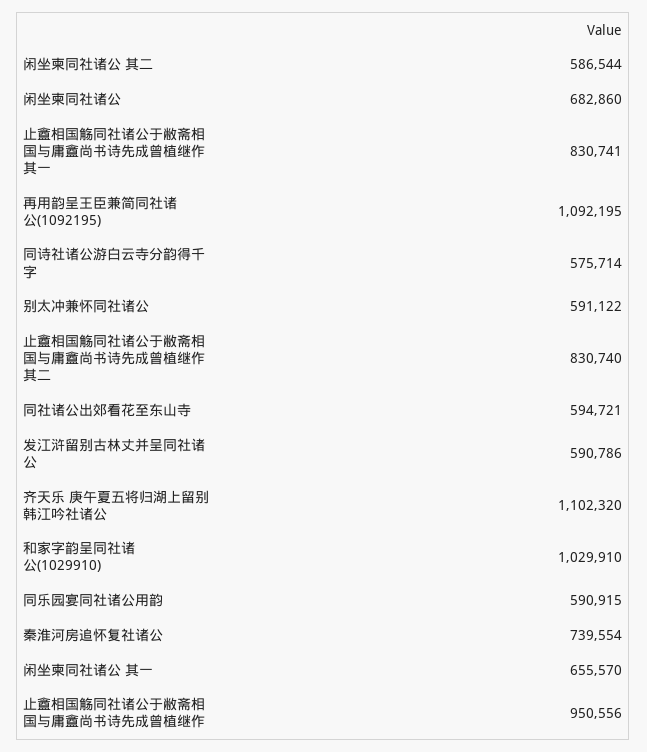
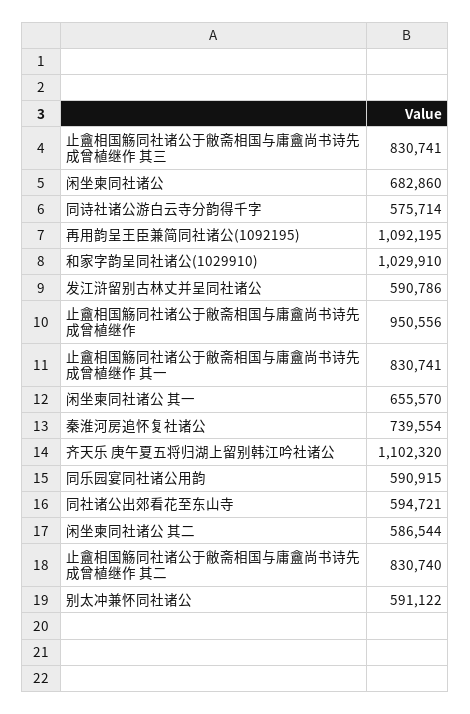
  {
    "闲坐柬同社诸公 其二": 586544,
    "闲坐柬同社诸公": 682860,
    "止盦相国觞同社诸公于敝斋相国与庸盦尚书诗先成曾植继作 其一": 830741,
    "再用韵呈王臣兼简同社诸公(1092195)": 1092195,
    "同诗社诸公游白云寺分韵得千字": 575714,
    "别太冲兼怀同社诸公": 591122,
    "止盦相国觞同社诸公于敝斋相国与庸盦尚书诗先成曾植继作 其二": 830740,
    "同社诸公出郊看花至东山寺": 594721,
    "发江浒留别古林丈并呈同社诸公": 590786,
    "齐天乐 庚午夏五将归湖上留别韩江吟社诸公": 1102320,
    "和家字韵呈同社诸公(1029910)": 1029910,
    "同乐园宴同社诸公用韵": 590915,
    "秦淮河房追怀复社诸公": 739554,
    "闲坐柬同社诸公 其一": 655570,
-   "止盦相国觞同社诸公于敝斋相国与庸盦尚书诗先成曾植继作": 950556
+   "止盦相国觞同社诸公于敝斋相国与庸盦尚书诗先成曾植继作": 950556,
+   "止盦相国觞同社诸公于敝斋相国与庸盦尚书诗先成曾植继作 其三": 830741
  }

